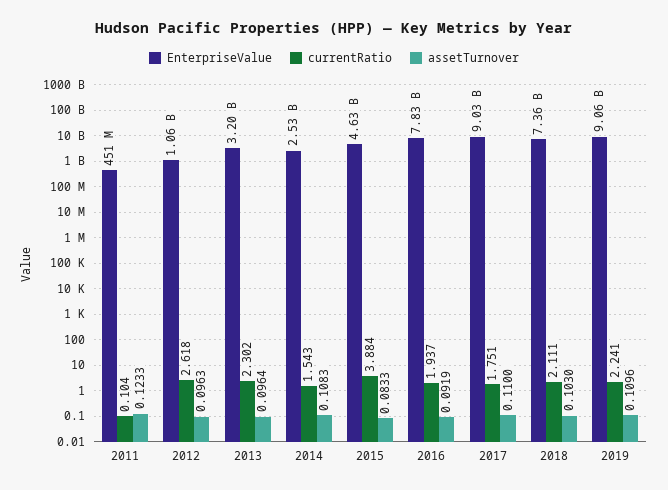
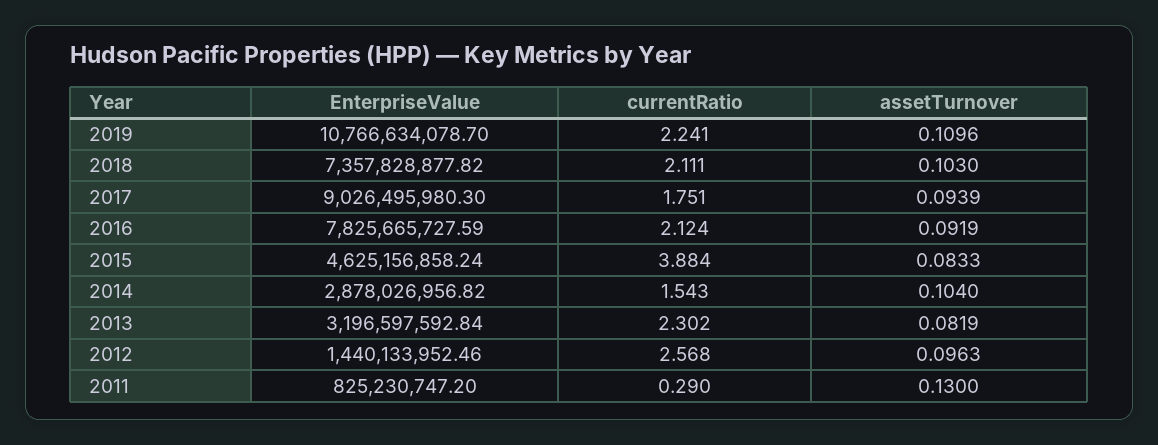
  {
    "EnterpriseValue": {
-     "2011": 451000000,
+     "2011": 825230747.2,
-     "2012": 1060000000,
+     "2012": 1440133952.46,
      "2013": 3196597592.84,
-     "2014": 2530000000,
+     "2014": 2878026956.82,
      "2015": 4625156858.24,
      "2016": 7825665727.59,
      "2017": 9026495980.3,
      "2018": 7357828877.82,
-     "2019": 9060000000
+     "2019": 10766634078.7
    },
    "currentRatio": {
-     "2011": 0.104,
+     "2011": 0.29,
-     "2012": 2.618,
+     "2012": 2.568,
      "2013": 2.302,
      "2014": 1.543,
      "2015": 3.884,
-     "2016": 1.937,
+     "2016": 2.124,
      "2017": 1.751,
      "2018": 2.111,
      "2019": 2.241
    },
    "assetTurnover": {
-     "2011": 0.1233,
+     "2011": 0.13,
      "2012": 0.0963,
-     "2013": 0.0964,
+     "2013": 0.0819,
-     "2014": 0.1083,
+     "2014": 0.104,
      "2015": 0.0833,
      "2016": 0.0919,
-     "2017": 0.11,
+     "2017": 0.0939,
      "2018": 0.103,
      "2019": 0.1096
    }
  }

